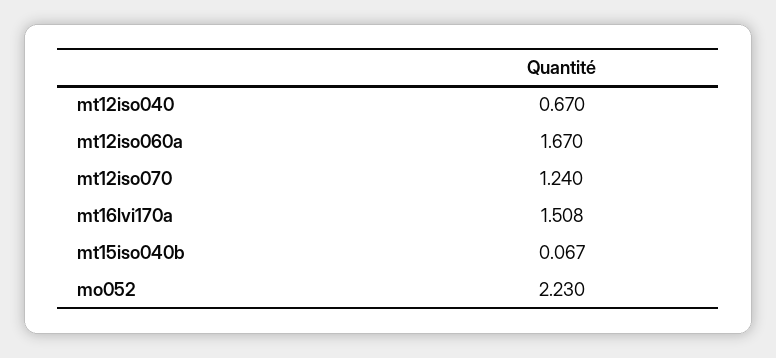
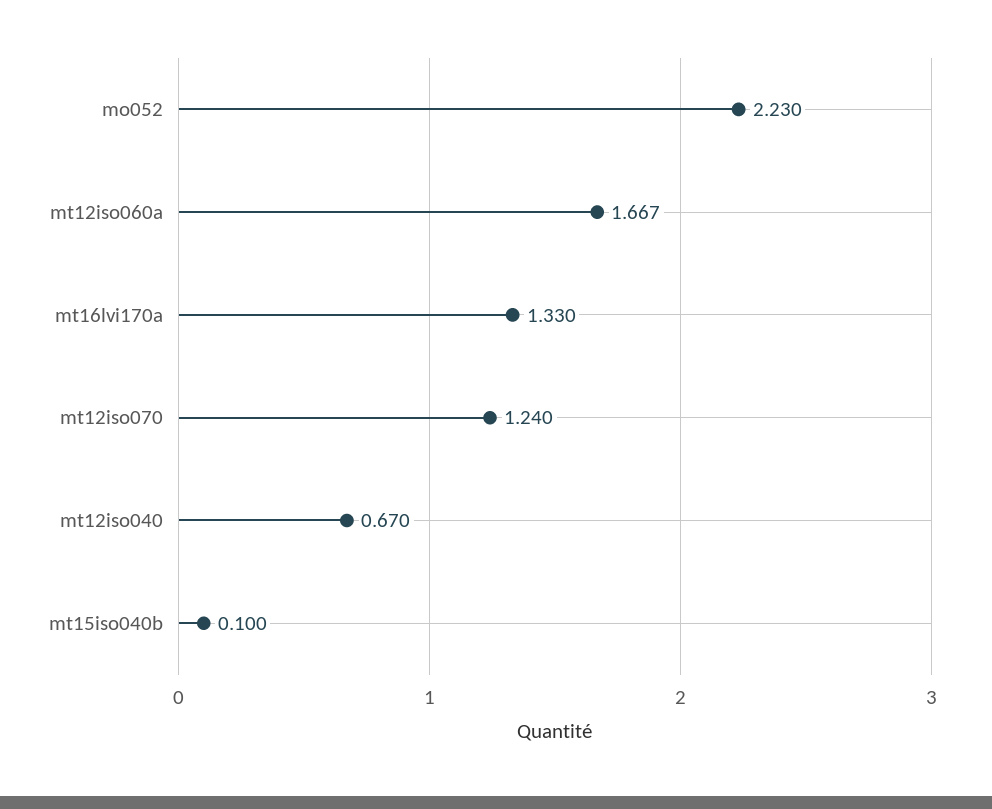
  {
    "mt12iso040": 0.67,
-   "mt12iso060a": 1.67,
+   "mt12iso060a": 1.667,
    "mt12iso070": 1.24,
-   "mt16lvi170a": 1.508,
+   "mt16lvi170a": 1.33,
-   "mt15iso040b": 0.067,
+   "mt15iso040b": 0.1,
    "mo052": 2.23
  }

